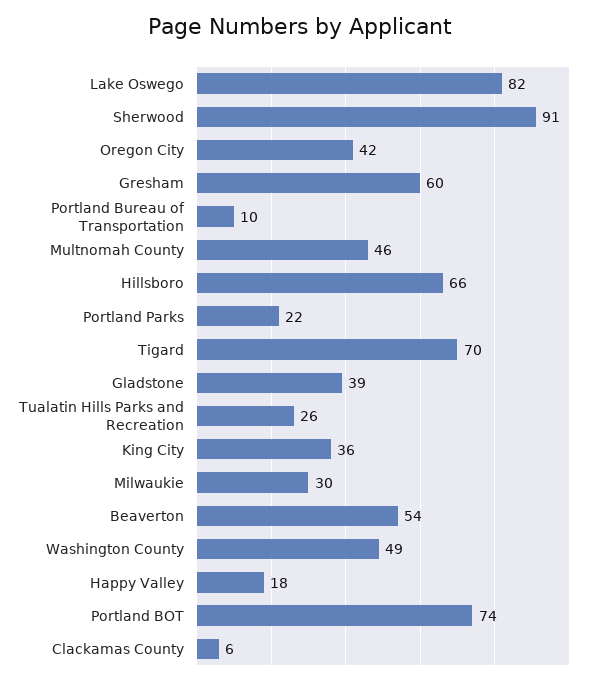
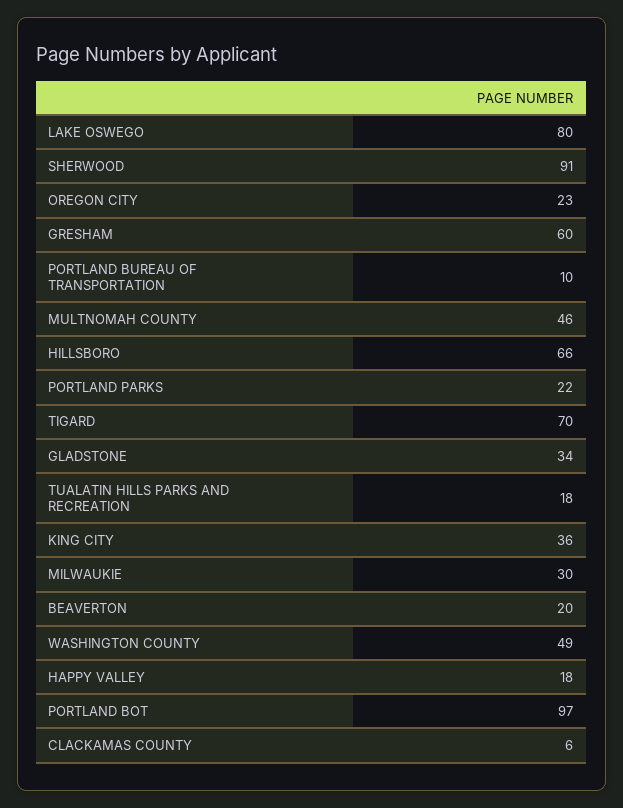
  {
-   "Lake Oswego": 82,
+   "Lake Oswego": 80,
    "Sherwood": 91,
-   "Oregon City": 42,
+   "Oregon City": 23,
    "Gresham": 60,
    "Portland Bureau of Transportation": 10,
    "Multnomah County": 46,
    "Hillsboro": 66,
    "Portland Parks": 22,
    "Tigard": 70,
-   "Gladstone": 39,
+   "Gladstone": 34,
-   "Tualatin Hills Parks and Recreation": 26,
+   "Tualatin Hills Parks and Recreation": 18,
    "King City": 36,
    "Milwaukie": 30,
-   "Beaverton": 54,
+   "Beaverton": 20,
    "Washington County": 49,
    "Happy Valley": 18,
-   "Portland BOT": 74,
+   "Portland BOT": 97,
    "Clackamas County": 6
  }

